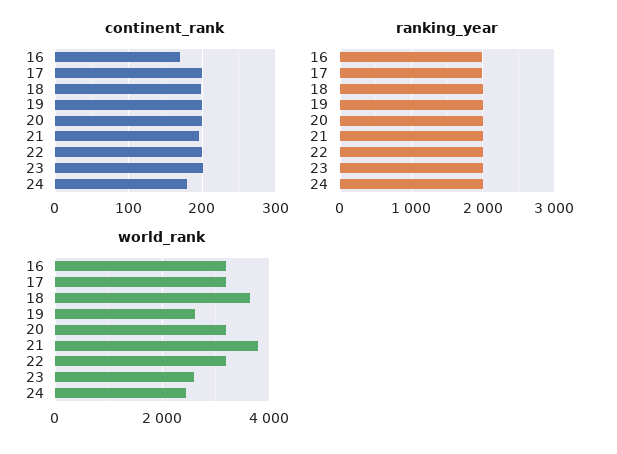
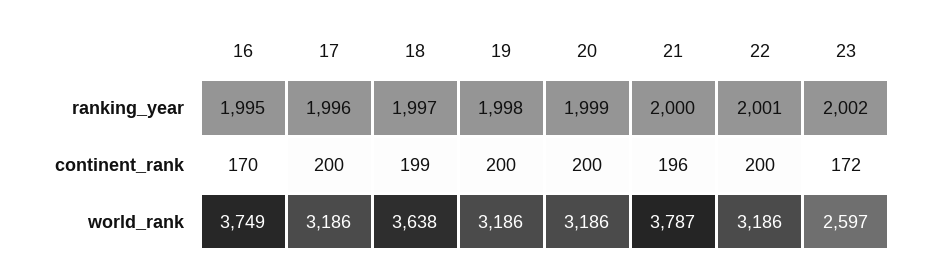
  {
    "continent_rank": {
      "16": 170,
      "17": 200,
      "18": 199,
      "19": 200,
      "20": 200,
      "21": 196,
      "22": 200,
-     "23": 200,
+     "23": 172
-     "24": 180
    },
    "ranking_year": {
      "16": 1995,
      "17": 1996,
      "18": 1997,
      "19": 1998,
      "20": 1999,
      "21": 2000,
      "22": 2001,
-     "23": 2002,
+     "23": 2002
-     "24": 2000
    },
    "world_rank": {
-     "16": 3200,
+     "16": 3749,
      "17": 3186,
      "18": 3638,
-     "19": 2600,
+     "19": 3186,
      "20": 3186,
      "21": 3787,
      "22": 3186,
-     "23": 2597,
+     "23": 2597
-     "24": 2400
    }
  }

